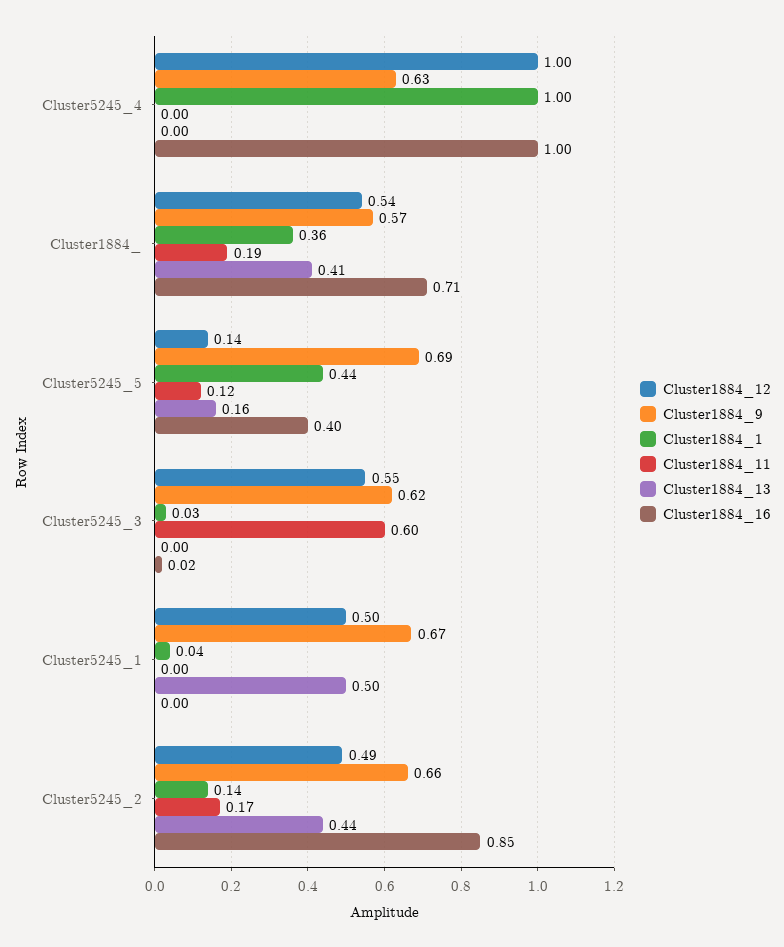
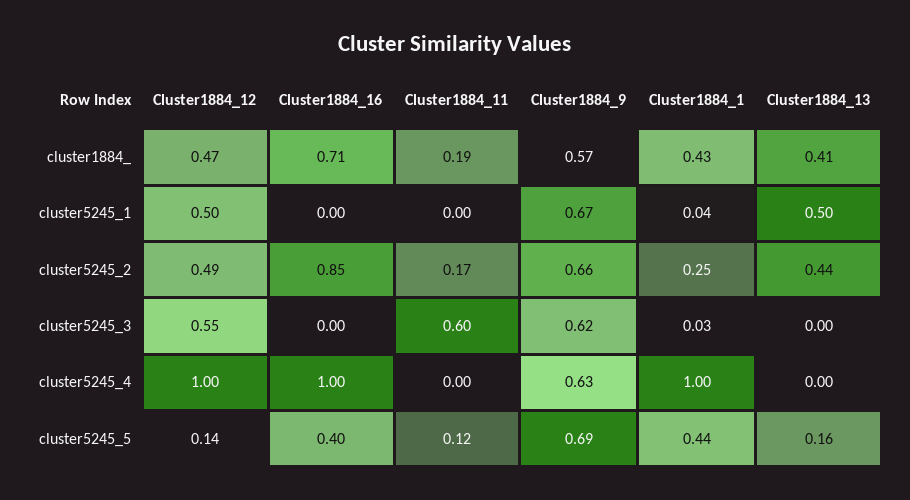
  {
    "Cluster1884_12": {
      "Cluster5245_4": 1,
-     "Cluster1884_": 0.54,
+     "Cluster1884_": 0.47,
      "Cluster5245_5": 0.14,
      "Cluster5245_3": 0.55,
      "Cluster5245_1": 0.5,
      "Cluster5245_2": 0.49
    },
    "Cluster1884_9": {
      "Cluster5245_4": 0.63,
      "Cluster1884_": 0.57,
      "Cluster5245_5": 0.69,
      "Cluster5245_3": 0.62,
      "Cluster5245_1": 0.67,
      "Cluster5245_2": 0.66
    },
    "Cluster1884_1": {
      "Cluster5245_4": 1,
-     "Cluster1884_": 0.36,
+     "Cluster1884_": 0.43,
      "Cluster5245_5": 0.44,
      "Cluster5245_3": 0.03,
      "Cluster5245_1": 0.04,
-     "Cluster5245_2": 0.14
+     "Cluster5245_2": 0.25
    },
    "Cluster1884_11": {
      "Cluster5245_4": 0,
      "Cluster1884_": 0.19,
      "Cluster5245_5": 0.12,
      "Cluster5245_3": 0.6,
      "Cluster5245_1": 0,
      "Cluster5245_2": 0.17
    },
    "Cluster1884_13": {
      "Cluster5245_4": 0,
      "Cluster1884_": 0.41,
      "Cluster5245_5": 0.16,
      "Cluster5245_3": 0,
      "Cluster5245_1": 0.5,
      "Cluster5245_2": 0.44
    },
    "Cluster1884_16": {
      "Cluster5245_4": 1,
      "Cluster1884_": 0.71,
      "Cluster5245_5": 0.4,
-     "Cluster5245_3": 0.02,
+     "Cluster5245_3": 0,
      "Cluster5245_1": 0,
      "Cluster5245_2": 0.85
    }
  }

